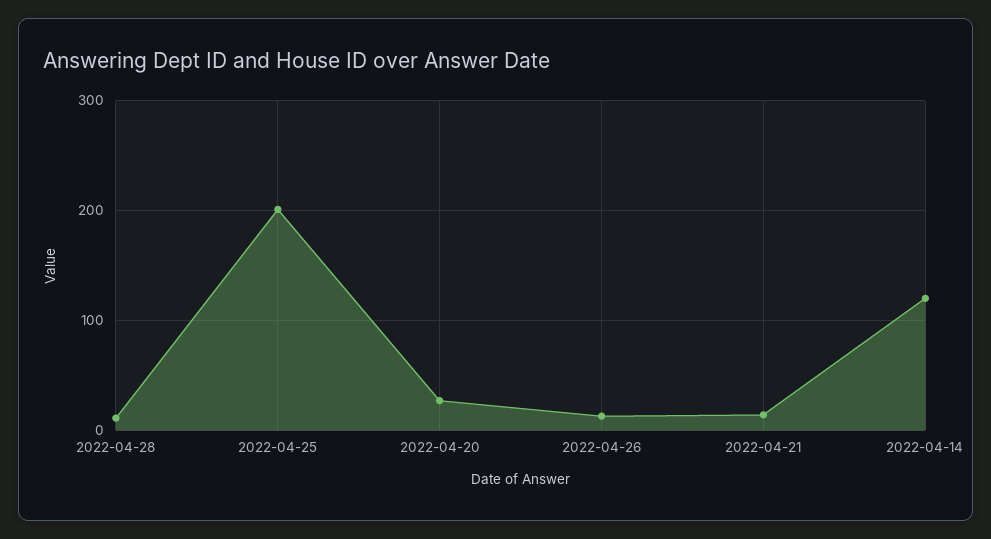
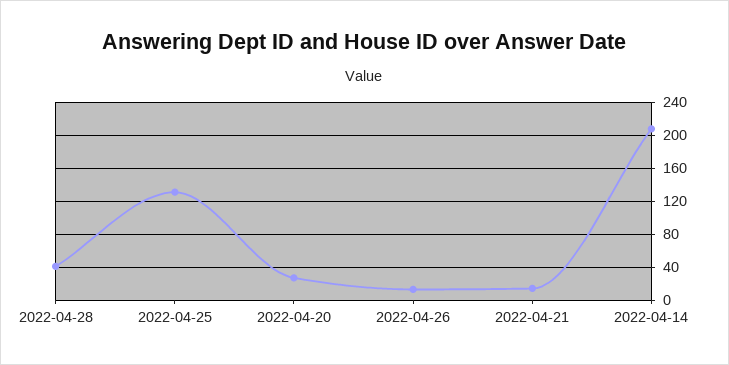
  {
-   "2022-04-28": 10,
+   "2022-04-28": 40,
-   "2022-04-25": 200,
+   "2022-04-25": 130,
    "2022-04-20": 30,
    "2022-04-26": 10,
    "2022-04-21": 10,
-   "2022-04-14": 120
+   "2022-04-14": 210
  }

